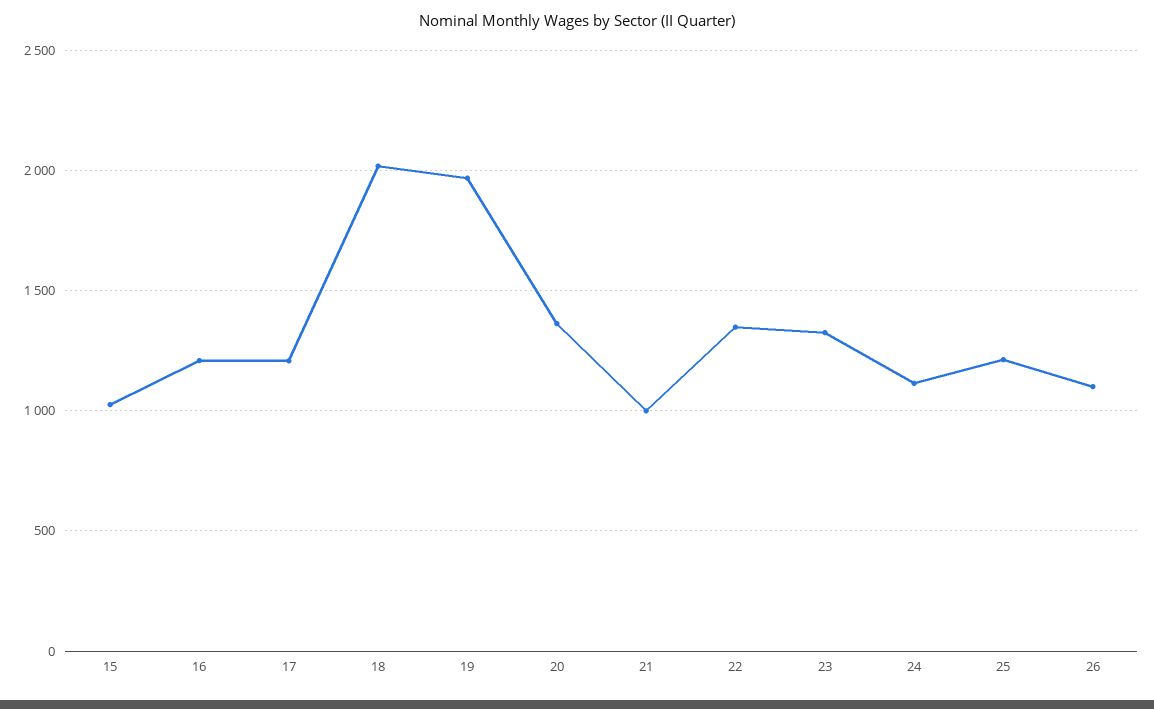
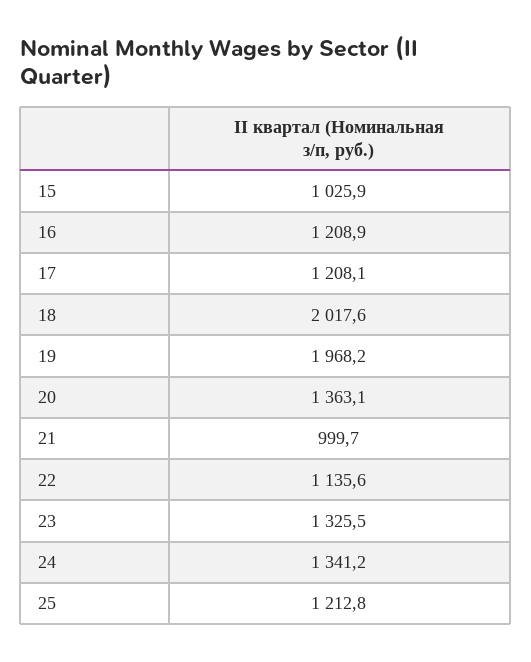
  {
    "15": 1025.9,
    "16": 1208.9,
    "17": 1208.1,
    "18": 2017.6,
    "19": 1968.2,
    "20": 1363.1,
    "21": 999.7,
-   "22": 1350,
+   "22": 1135.6,
    "23": 1325.5,
-   "24": 1100,
+   "24": 1341.2,
-   "25": 1212.8,
+   "25": 1212.8
-   "26": 1100
  }

